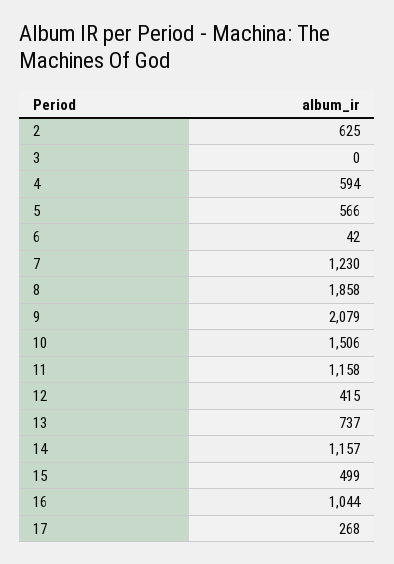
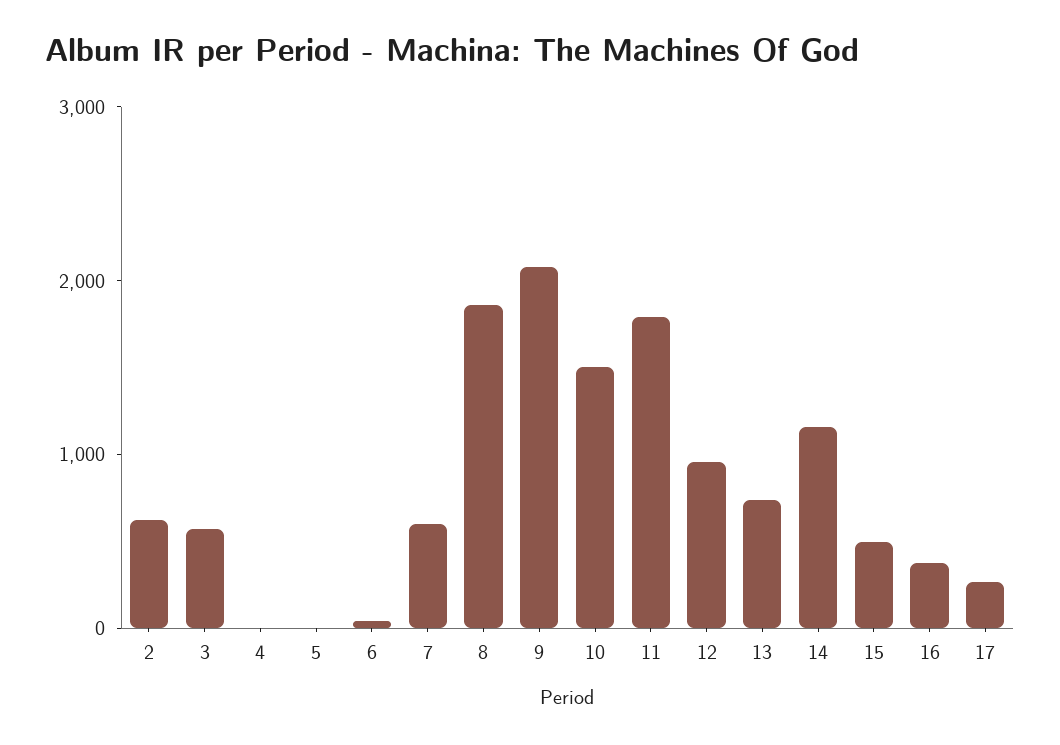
  {
    "2": 625,
-   "3": 0,
+   "3": 600,
-   "4": 594,
+   "4": 0,
-   "5": 566,
+   "5": 0,
    "6": 42,
-   "7": 1230,
+   "7": 600,
    "8": 1858,
    "9": 2079,
    "10": 1506,
-   "11": 1158,
+   "11": 1800,
-   "12": 415,
+   "12": 1000,
    "13": 737,
    "14": 1157,
    "15": 499,
-   "16": 1044,
+   "16": 400,
    "17": 268
  }

